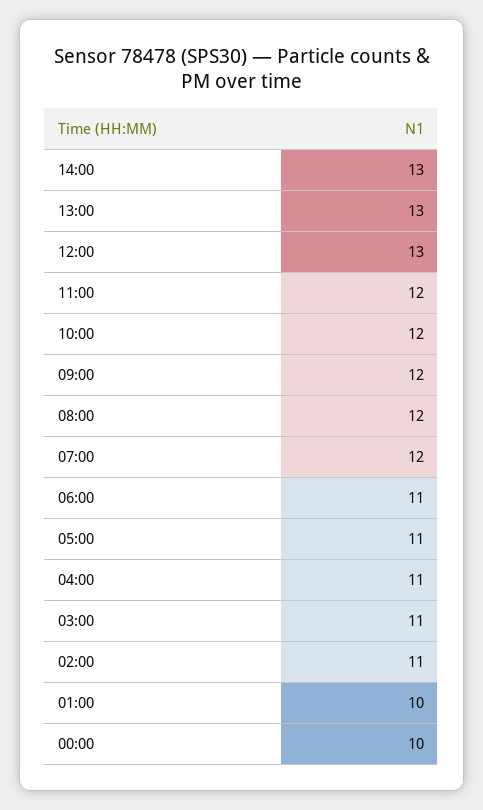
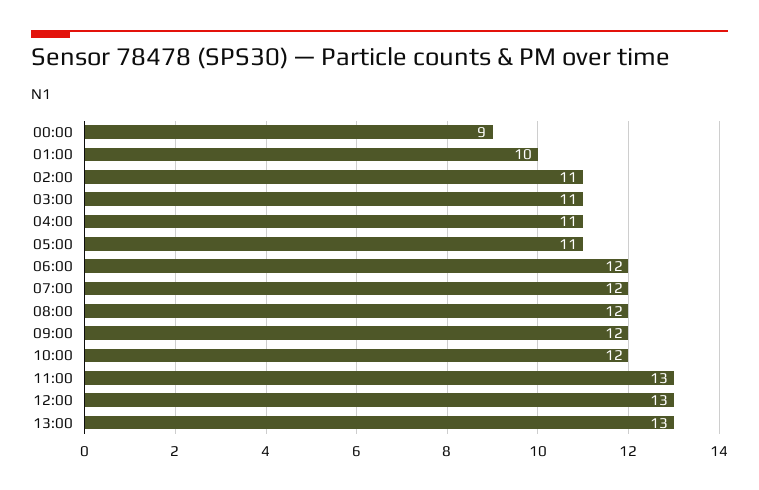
  {
-   "14:00": 13,
    "13:00": 13,
    "12:00": 13,
-   "11:00": 12,
+   "11:00": 13,
    "10:00": 12,
    "09:00": 12,
    "08:00": 12,
    "07:00": 12,
-   "06:00": 11,
+   "06:00": 12,
    "05:00": 11,
    "04:00": 11,
    "03:00": 11,
    "02:00": 11,
    "01:00": 10,
-   "00:00": 10
+   "00:00": 9
  }

